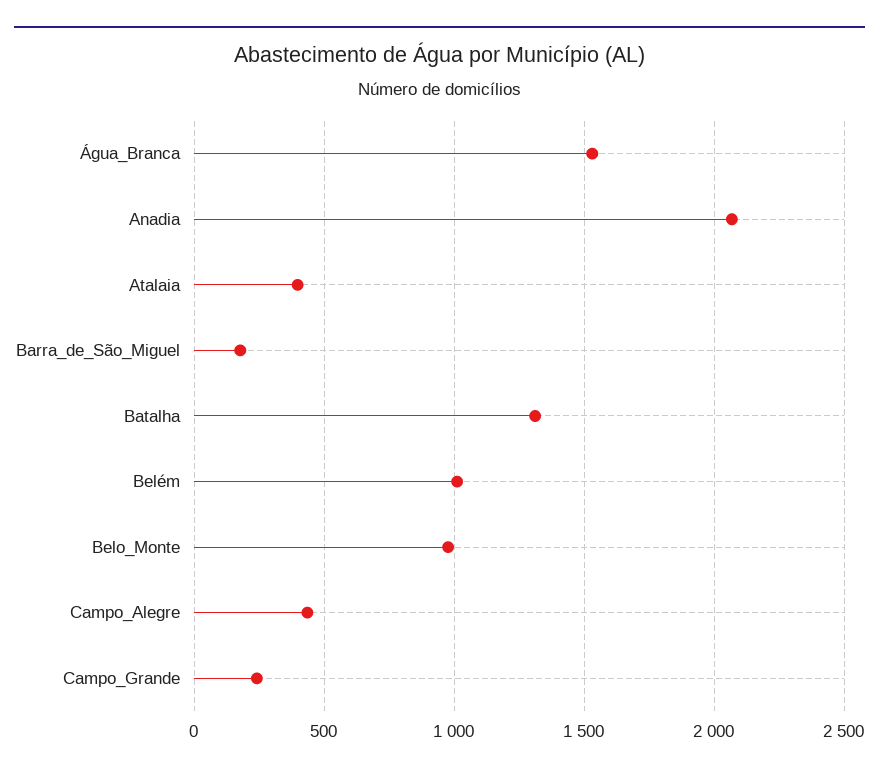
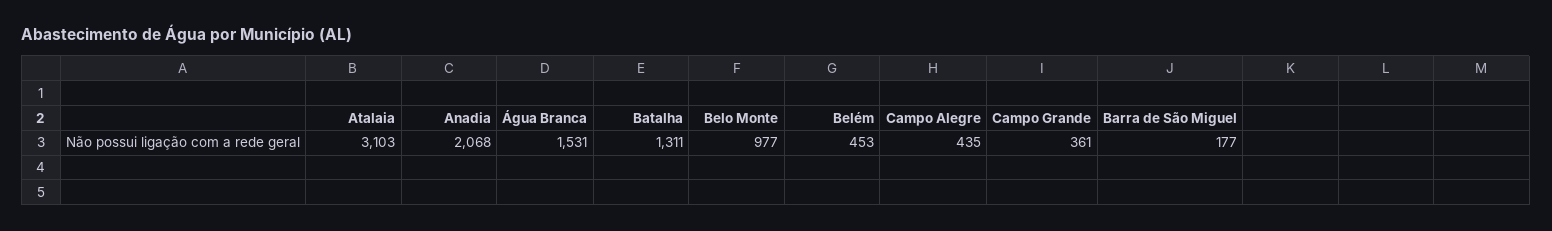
  {
    "Água_Branca": 1531,
    "Anadia": 2068,
-   "Atalaia": 400,
+   "Atalaia": 3103,
    "Barra_de_São_Miguel": 177,
    "Batalha": 1311,
-   "Belém": 1000,
+   "Belém": 453,
    "Belo_Monte": 977,
    "Campo_Alegre": 435,
-   "Campo_Grande": 250
+   "Campo_Grande": 361
  }

